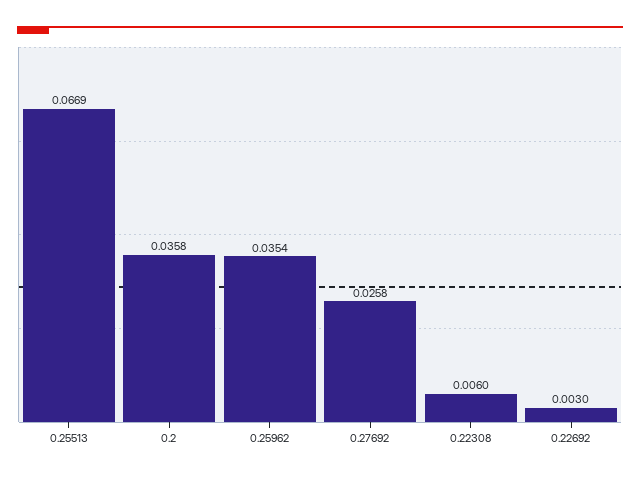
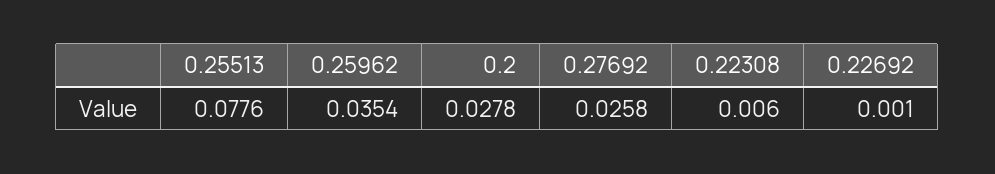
  {
-   "0.25513": 0.0669,
+   "0.25513": 0.0776,
-   "0.2": 0.0358,
+   "0.2": 0.0278,
    "0.25962": 0.0354,
    "0.27692": 0.0258,
    "0.22308": 0.006,
-   "0.22692": 0.003
+   "0.22692": 0.001
  }

